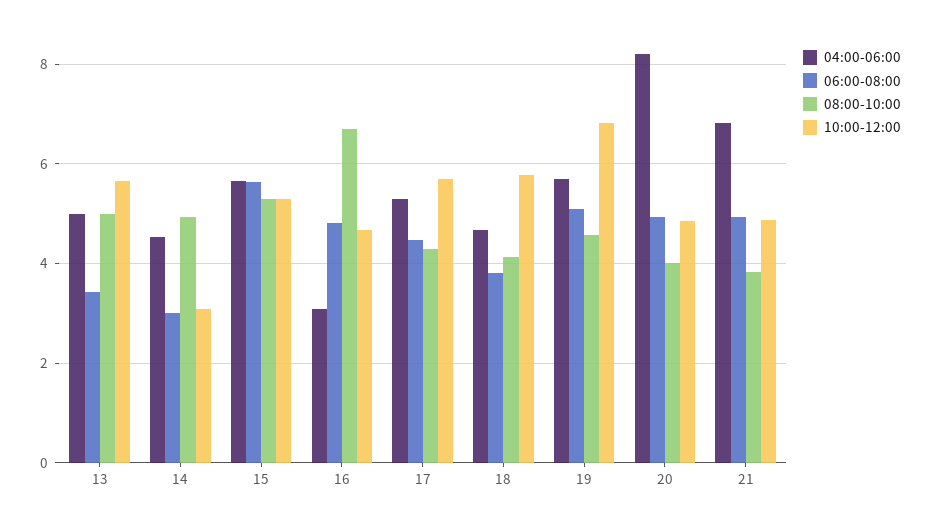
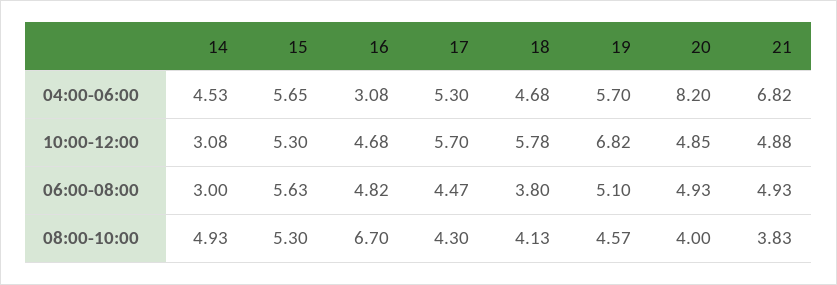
  {
    "04:00-06:00": {
-     "13": 5,
      "14": 4.53,
      "15": 5.65,
      "16": 3.08,
      "17": 5.3,
      "18": 4.68,
      "19": 5.7,
      "20": 8.2,
      "21": 6.82
    },
    "06:00-08:00": {
-     "13": 3.4,
      "14": 3,
      "15": 5.63,
      "16": 4.82,
      "17": 4.47,
      "18": 3.8,
      "19": 5.1,
      "20": 4.93,
      "21": 4.93
    },
    "08:00-10:00": {
-     "13": 5,
      "14": 4.93,
      "15": 5.3,
      "16": 6.7,
      "17": 4.3,
      "18": 4.13,
      "19": 4.57,
      "20": 4,
      "21": 3.83
    },
    "10:00-12:00": {
-     "13": 5.6,
      "14": 3.08,
      "15": 5.3,
      "16": 4.68,
      "17": 5.7,
      "18": 5.78,
      "19": 6.82,
      "20": 4.85,
      "21": 4.88
    }
  }

